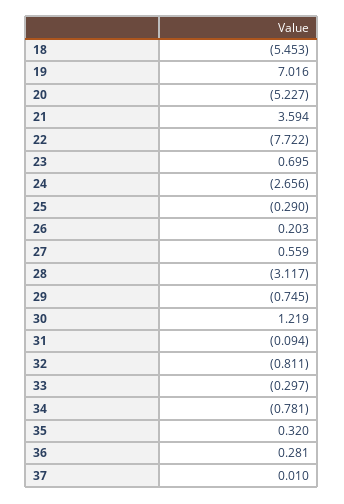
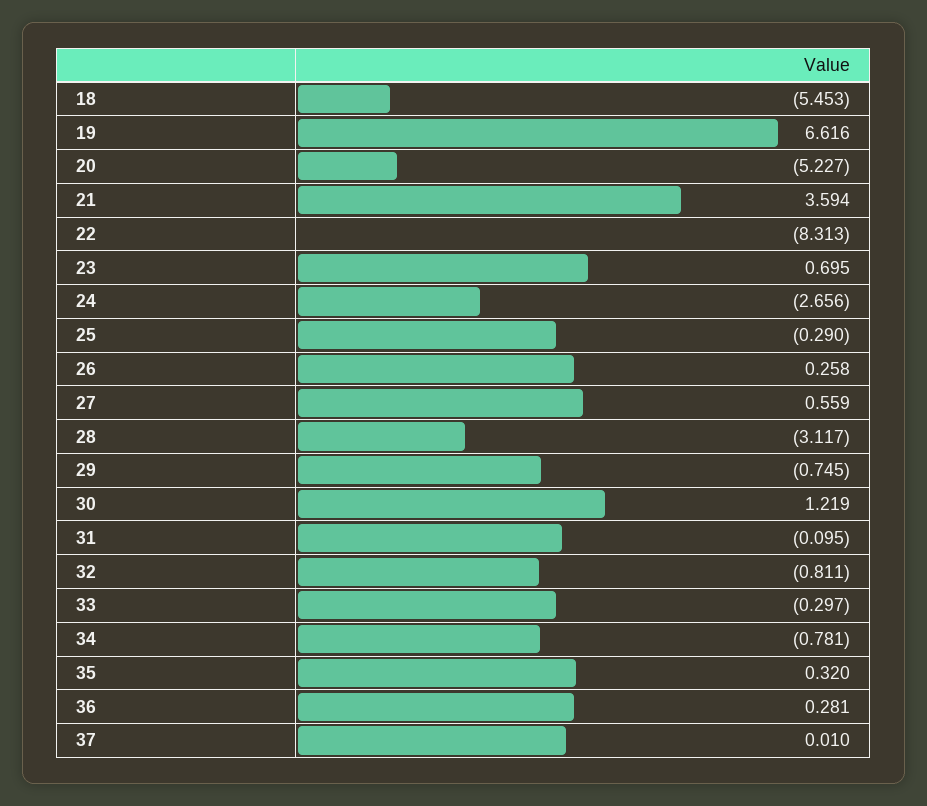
  {
    "18": -5.453,
-   "19": 7.016,
+   "19": 6.616,
    "20": -5.227,
    "21": 3.594,
-   "22": -7.722,
+   "22": -8.313,
    "23": 0.695,
    "24": -2.656,
    "25": -0.29,
-   "26": 0.203,
+   "26": 0.258,
    "27": 0.559,
    "28": -3.117,
    "29": -0.745,
    "30": 1.219,
-   "31": -0.094,
+   "31": -0.095,
    "32": -0.811,
    "33": -0.297,
    "34": -0.781,
    "35": 0.32,
    "36": 0.281,
    "37": 0.01
  }

